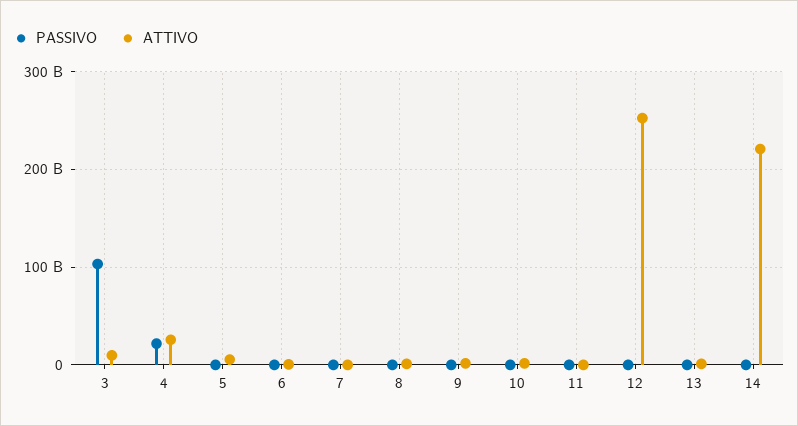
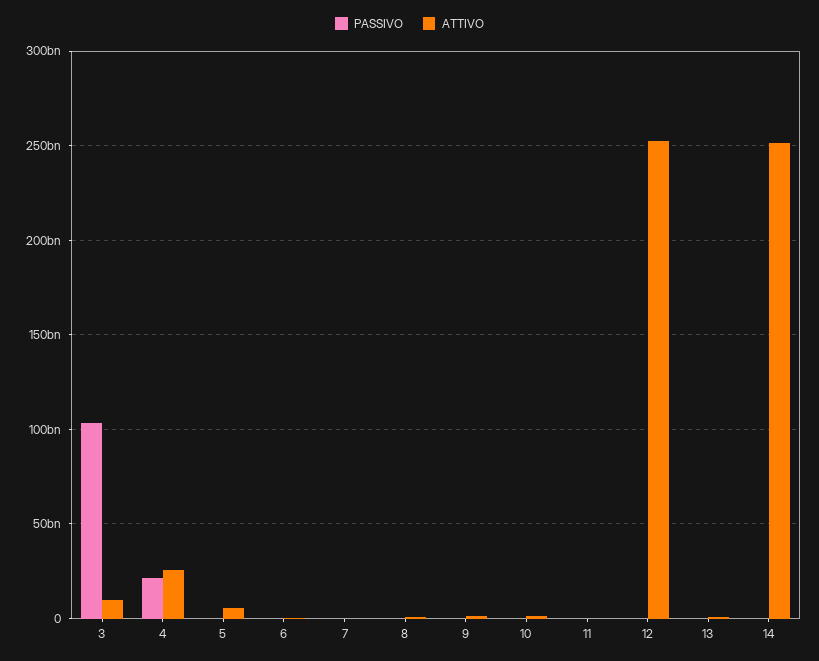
  {
    "PASSIVO": {
      "3": 105000000000,
      "4": 20000000000,
      "5": 0,
      "6": 0,
      "7": 0,
      "8": 0,
      "9": 0,
      "10": 0,
      "11": 0,
      "12": 0,
      "13": 0,
      "14": 0
    },
    "ATTIVO": {
      "3": 10000000000,
      "4": 25000000000,
      "5": 5000000000,
      "6": 0,
      "7": 0,
      "8": 0,
      "9": 0,
      "10": 0,
      "11": 0,
      "12": 250000000000,
      "13": 0,
-     "14": 220000000000
+     "14": 250000000000
    }
  }

